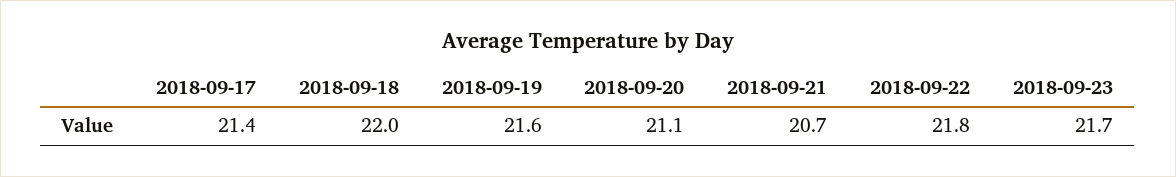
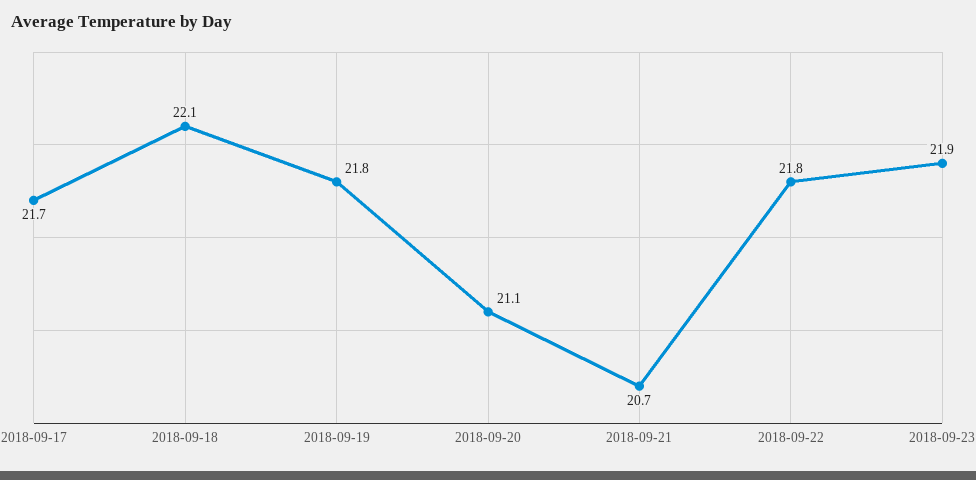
  {
-   "2018-09-17": 21.4,
+   "2018-09-17": 21.7,
-   "2018-09-18": 22,
+   "2018-09-18": 22.1,
-   "2018-09-19": 21.6,
+   "2018-09-19": 21.8,
    "2018-09-20": 21.1,
    "2018-09-21": 20.7,
    "2018-09-22": 21.8,
-   "2018-09-23": 21.7
+   "2018-09-23": 21.9
  }

